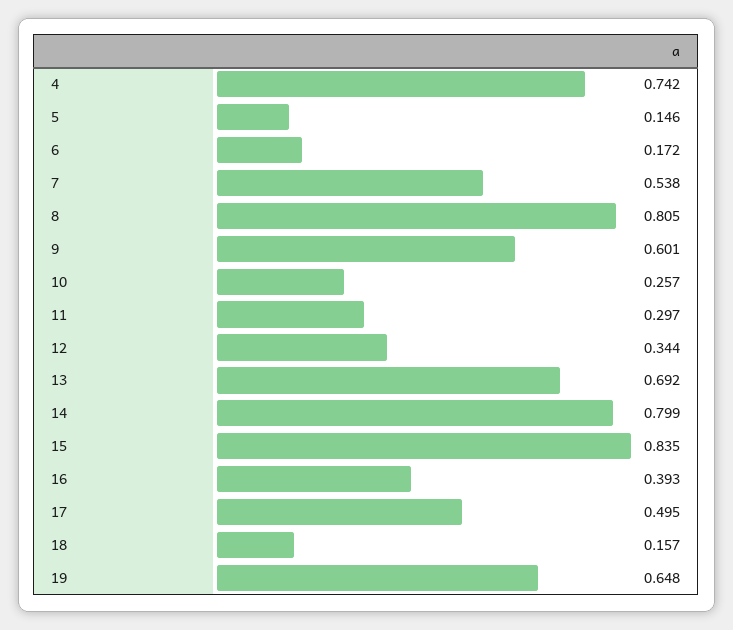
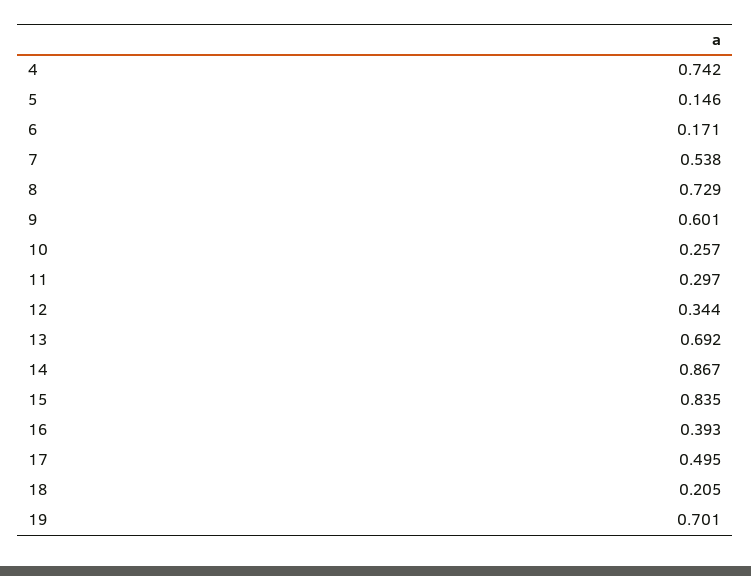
  {
    "4": 0.742,
    "5": 0.146,
-   "6": 0.172,
+   "6": 0.171,
    "7": 0.538,
-   "8": 0.805,
+   "8": 0.729,
    "9": 0.601,
    "10": 0.257,
    "11": 0.297,
    "12": 0.344,
    "13": 0.692,
-   "14": 0.799,
+   "14": 0.867,
    "15": 0.835,
    "16": 0.393,
    "17": 0.495,
-   "18": 0.157,
+   "18": 0.205,
-   "19": 0.648
+   "19": 0.701
  }

